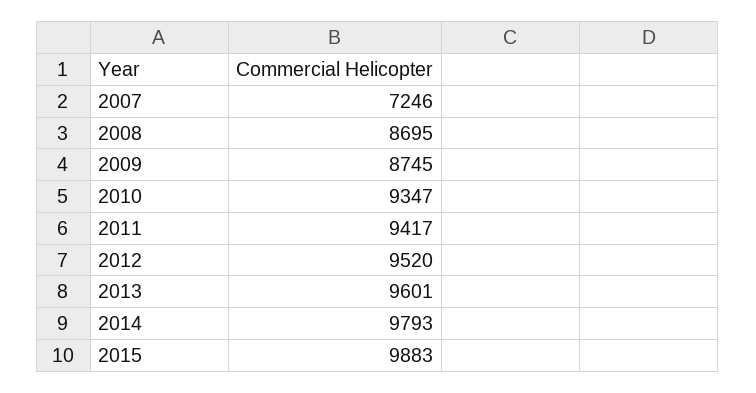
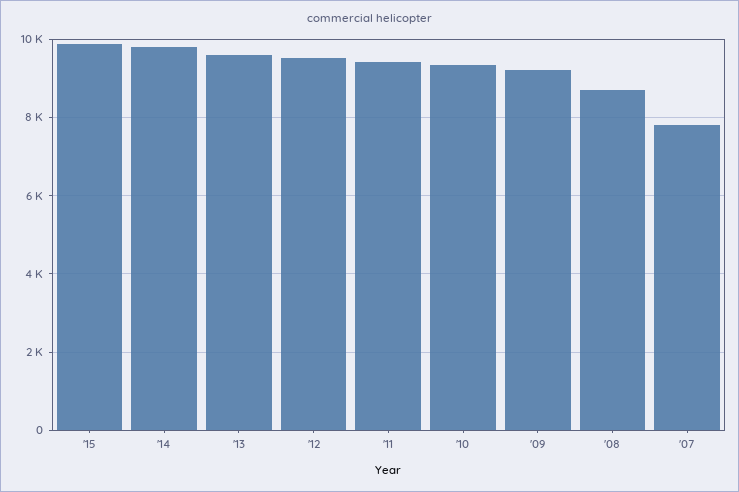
  {
-   "2007": 7246,
+   "2007": 7800,
    "2008": 8695,
-   "2009": 8745,
+   "2009": 9200,
    "2010": 9347,
    "2011": 9417,
    "2012": 9520,
    "2013": 9601,
    "2014": 9793,
    "2015": 9883
  }

